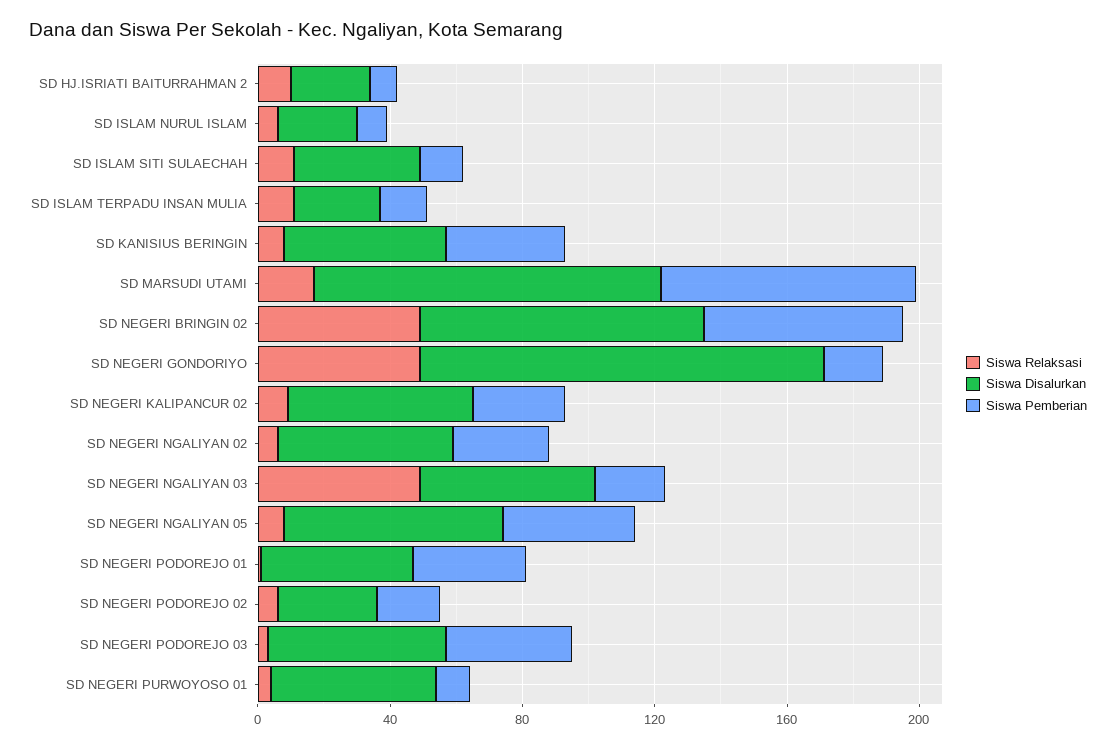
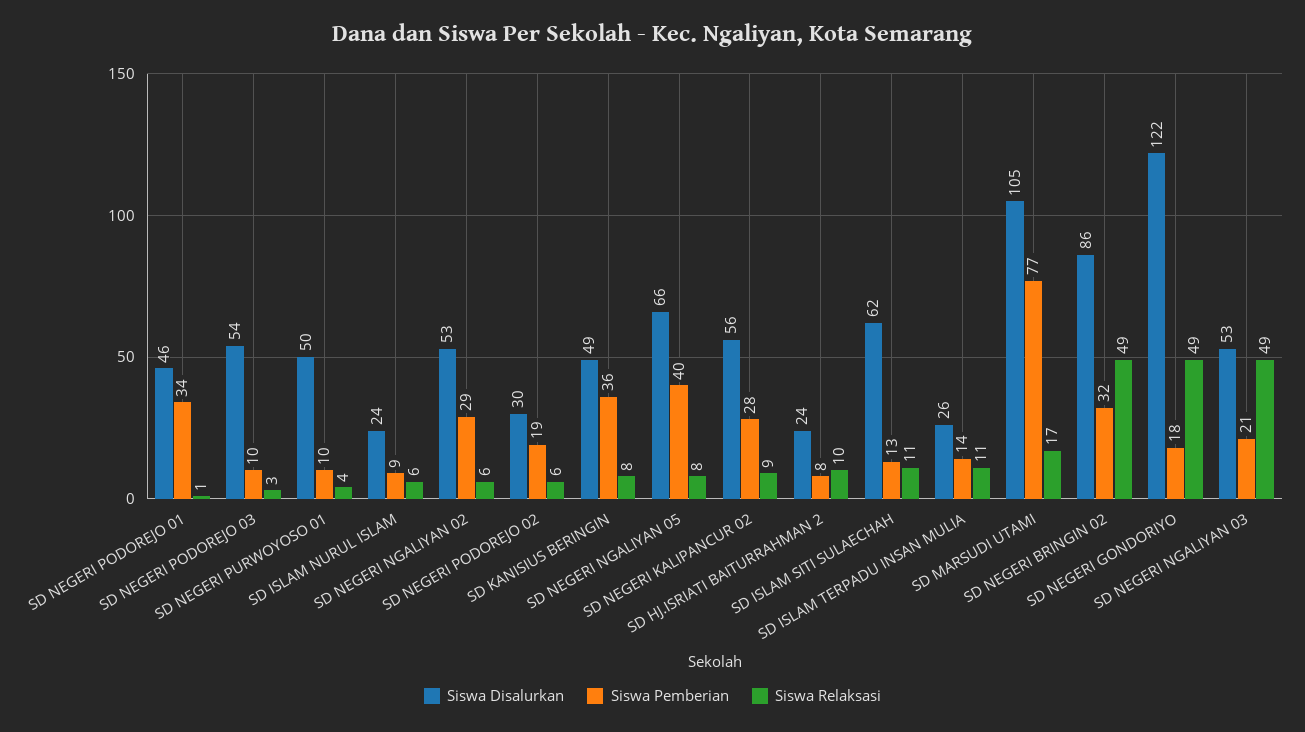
  {
    "Siswa Relaksasi": {
      "SD HJ.ISRIATI BAITURRAHMAN 2": 10,
      "SD ISLAM NURUL ISLAM": 6,
      "SD ISLAM SITI SULAECHAH": 11,
      "SD ISLAM TERPADU INSAN MULIA": 11,
      "SD KANISIUS BERINGIN": 8,
      "SD MARSUDI UTAMI": 17,
      "SD NEGERI BRINGIN 02": 49,
      "SD NEGERI GONDORIYO": 49,
      "SD NEGERI KALIPANCUR 02": 9,
      "SD NEGERI NGALIYAN 02": 6,
      "SD NEGERI NGALIYAN 03": 49,
      "SD NEGERI NGALIYAN 05": 8,
      "SD NEGERI PODOREJO 01": 1,
      "SD NEGERI PODOREJO 02": 6,
      "SD NEGERI PODOREJO 03": 3,
      "SD NEGERI PURWOYOSO 01": 4
    },
    "Siswa Disalurkan": {
      "SD HJ.ISRIATI BAITURRAHMAN 2": 24,
      "SD ISLAM NURUL ISLAM": 24,
-     "SD ISLAM SITI SULAECHAH": 40,
+     "SD ISLAM SITI SULAECHAH": 62,
      "SD ISLAM TERPADU INSAN MULIA": 26,
      "SD KANISIUS BERINGIN": 49,
      "SD MARSUDI UTAMI": 105,
      "SD NEGERI BRINGIN 02": 86,
      "SD NEGERI GONDORIYO": 122,
      "SD NEGERI KALIPANCUR 02": 56,
      "SD NEGERI NGALIYAN 02": 53,
      "SD NEGERI NGALIYAN 03": 53,
      "SD NEGERI NGALIYAN 05": 66,
      "SD NEGERI PODOREJO 01": 46,
      "SD NEGERI PODOREJO 02": 30,
      "SD NEGERI PODOREJO 03": 54,
      "SD NEGERI PURWOYOSO 01": 50
    },
    "Siswa Pemberian": {
      "SD HJ.ISRIATI BAITURRAHMAN 2": 8,
      "SD ISLAM NURUL ISLAM": 9,
      "SD ISLAM SITI SULAECHAH": 13,
      "SD ISLAM TERPADU INSAN MULIA": 14,
      "SD KANISIUS BERINGIN": 36,
      "SD MARSUDI UTAMI": 77,
-     "SD NEGERI BRINGIN 02": 60,
+     "SD NEGERI BRINGIN 02": 32,
      "SD NEGERI GONDORIYO": 18,
      "SD NEGERI KALIPANCUR 02": 28,
      "SD NEGERI NGALIYAN 02": 29,
      "SD NEGERI NGALIYAN 03": 21,
      "SD NEGERI NGALIYAN 05": 40,
      "SD NEGERI PODOREJO 01": 34,
      "SD NEGERI PODOREJO 02": 19,
-     "SD NEGERI PODOREJO 03": 40,
+     "SD NEGERI PODOREJO 03": 10,
      "SD NEGERI PURWOYOSO 01": 10
    }
  }

